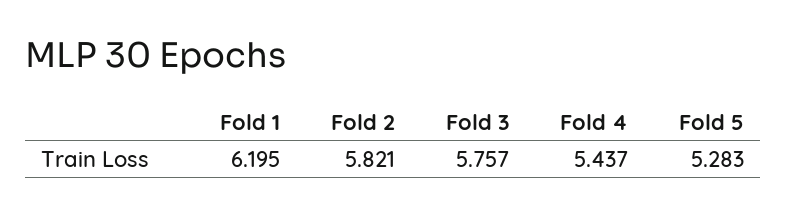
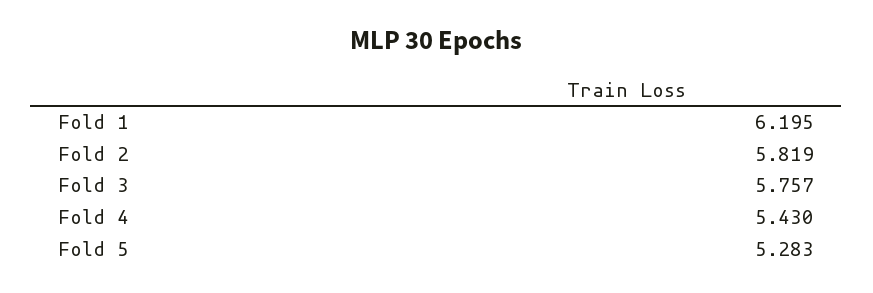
  {
    "Fold 1": 6.195,
-   "Fold 2": 5.821,
+   "Fold 2": 5.819,
    "Fold 3": 5.757,
-   "Fold 4": 5.437,
+   "Fold 4": 5.43,
    "Fold 5": 5.283
  }

